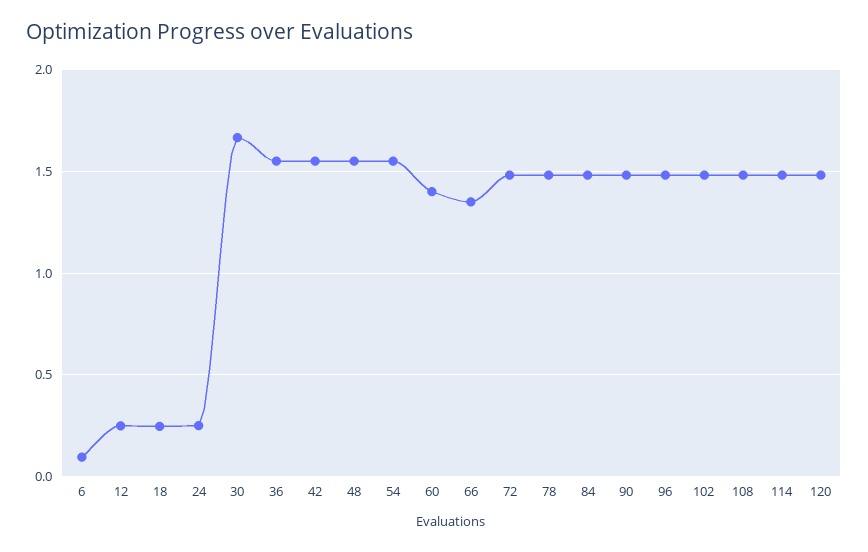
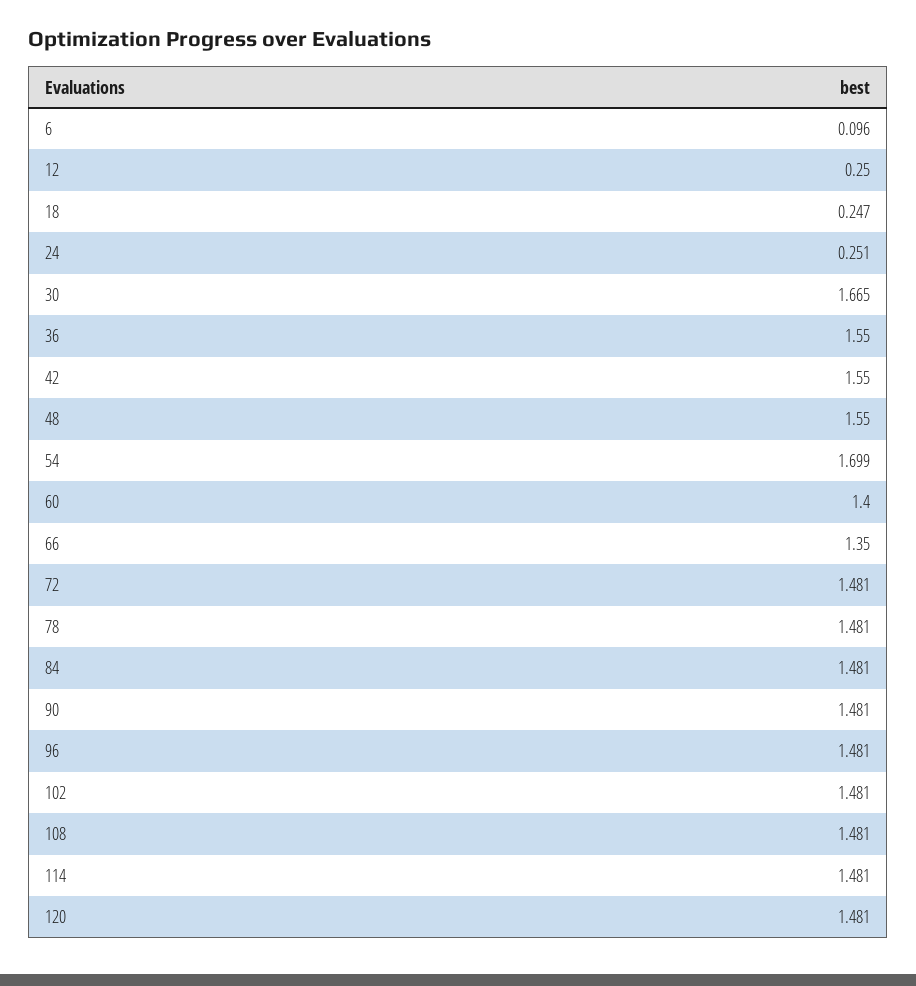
  {
    "6": 0.096,
    "12": 0.25,
    "18": 0.247,
    "24": 0.251,
    "30": 1.665,
    "36": 1.55,
    "42": 1.55,
    "48": 1.55,
-   "54": 1.55,
+   "54": 1.699,
    "60": 1.4,
    "66": 1.35,
    "72": 1.481,
    "78": 1.481,
    "84": 1.481,
    "90": 1.481,
    "96": 1.481,
    "102": 1.481,
    "108": 1.481,
    "114": 1.481,
    "120": 1.481
  }

